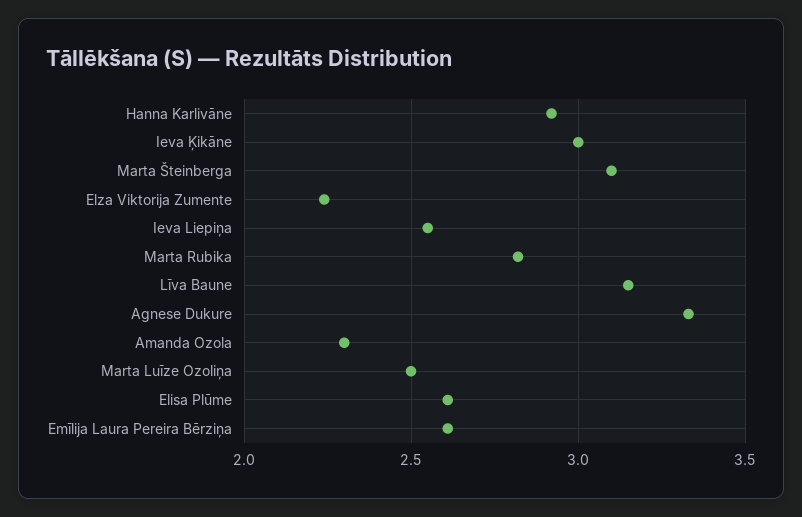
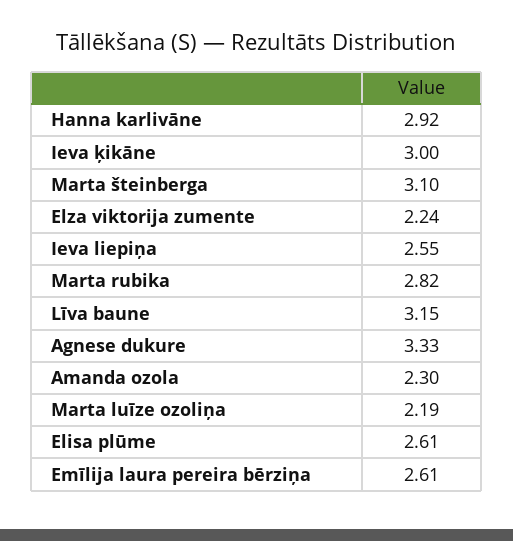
  {
    "Hanna Karlivāne": 2.92,
    "Ieva Ķikāne": 3,
    "Marta Šteinberga": 3.1,
    "Elza Viktorija Zumente": 2.24,
    "Ieva Liepiņa": 2.55,
    "Marta Rubika": 2.82,
    "Līva Baune": 3.15,
    "Agnese Dukure": 3.33,
    "Amanda Ozola": 2.3,
-   "Marta Luīze Ozoliņa": 2.5,
+   "Marta Luīze Ozoliņa": 2.19,
    "Elisa Plūme": 2.61,
    "Emīlija Laura Pereira Bērziņa": 2.61
  }

